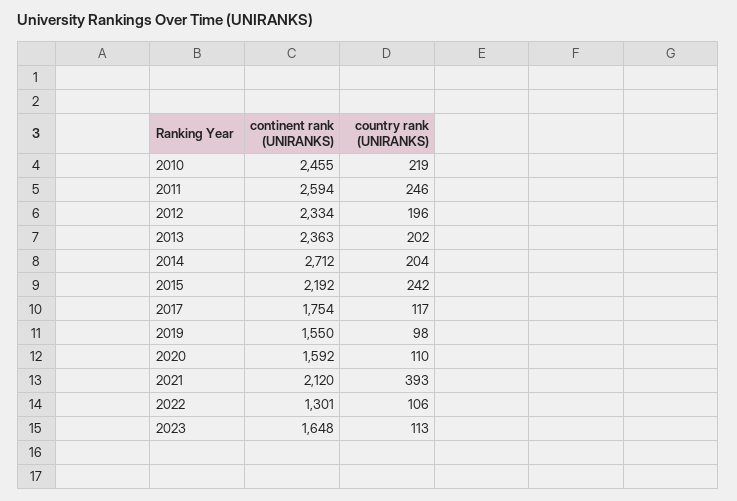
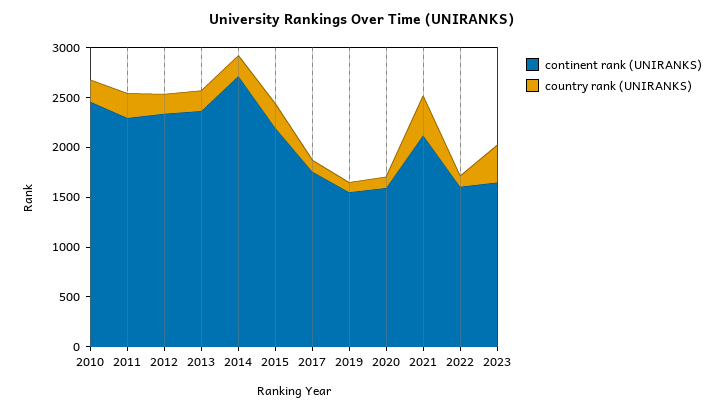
  {
    "continent rank (UNIRANKS)": {
      "2010": 2455,
-     "2011": 2594,
+     "2011": 2300,
      "2012": 2334,
      "2013": 2363,
      "2014": 2712,
      "2015": 2192,
      "2017": 1754,
      "2019": 1550,
      "2020": 1592,
      "2021": 2120,
-     "2022": 1301,
+     "2022": 1600,
      "2023": 1648
    },
    "country rank (UNIRANKS)": {
      "2010": 219,
      "2011": 246,
      "2012": 196,
      "2013": 202,
      "2014": 204,
      "2015": 242,
      "2017": 117,
      "2019": 98,
      "2020": 110,
      "2021": 393,
      "2022": 106,
-     "2023": 113
+     "2023": 400
    }
  }

